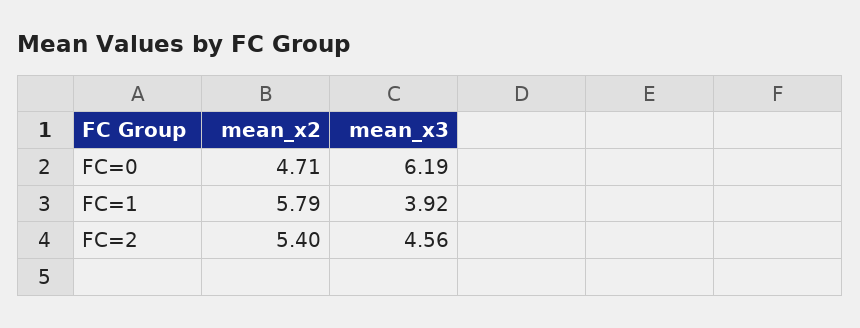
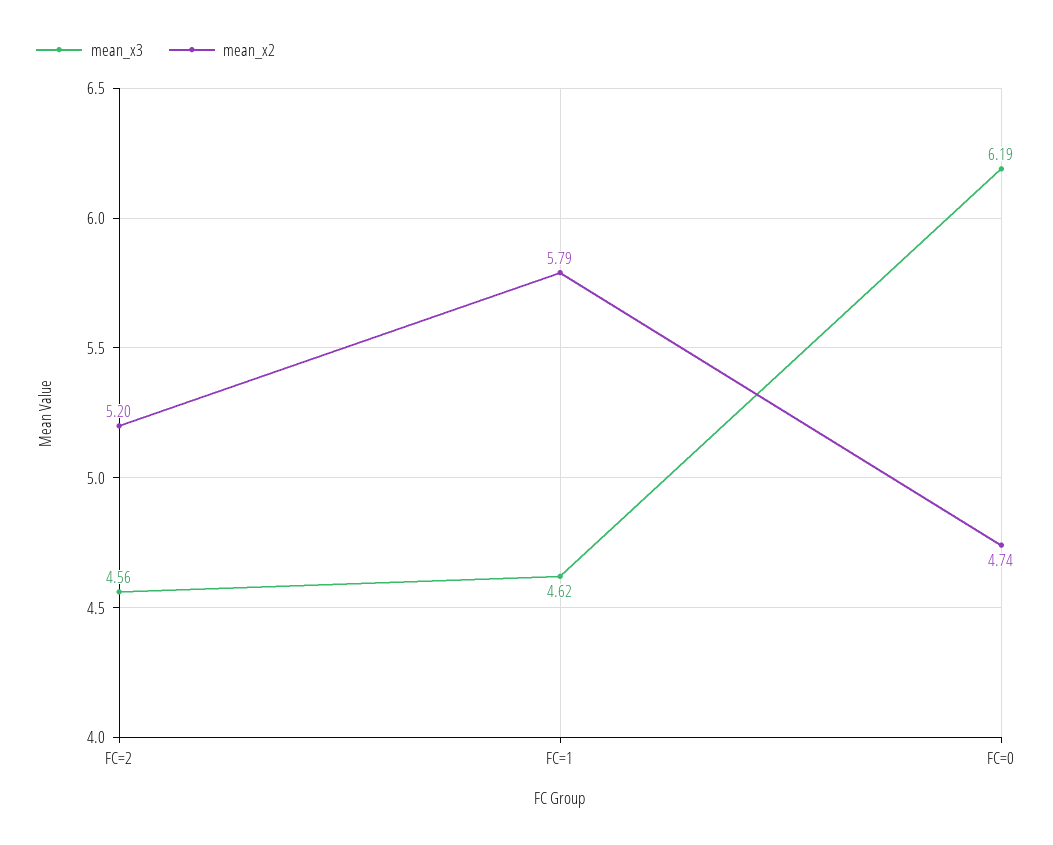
  {
    "mean_x2": {
-     "FC=0": 4.71,
+     "FC=0": 4.74,
      "FC=1": 5.79,
-     "FC=2": 5.4
+     "FC=2": 5.2
    },
    "mean_x3": {
      "FC=0": 6.19,
-     "FC=1": 3.92,
+     "FC=1": 4.62,
      "FC=2": 4.56
    }
  }

